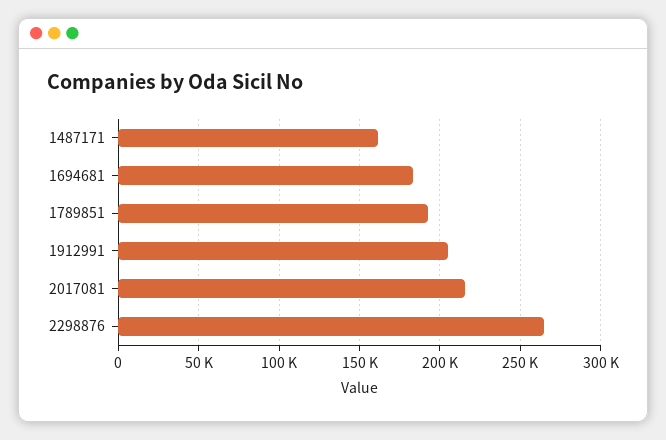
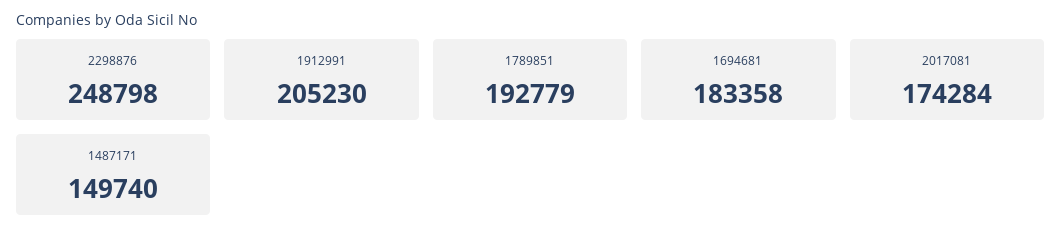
  {
-   "1487171": 160000,
+   "1487171": 149740,
    "1694681": 183358,
    "1789851": 192779,
    "1912991": 205230,
-   "2017081": 215000,
+   "2017081": 174284,
-   "2298876": 265000
+   "2298876": 248798
  }

